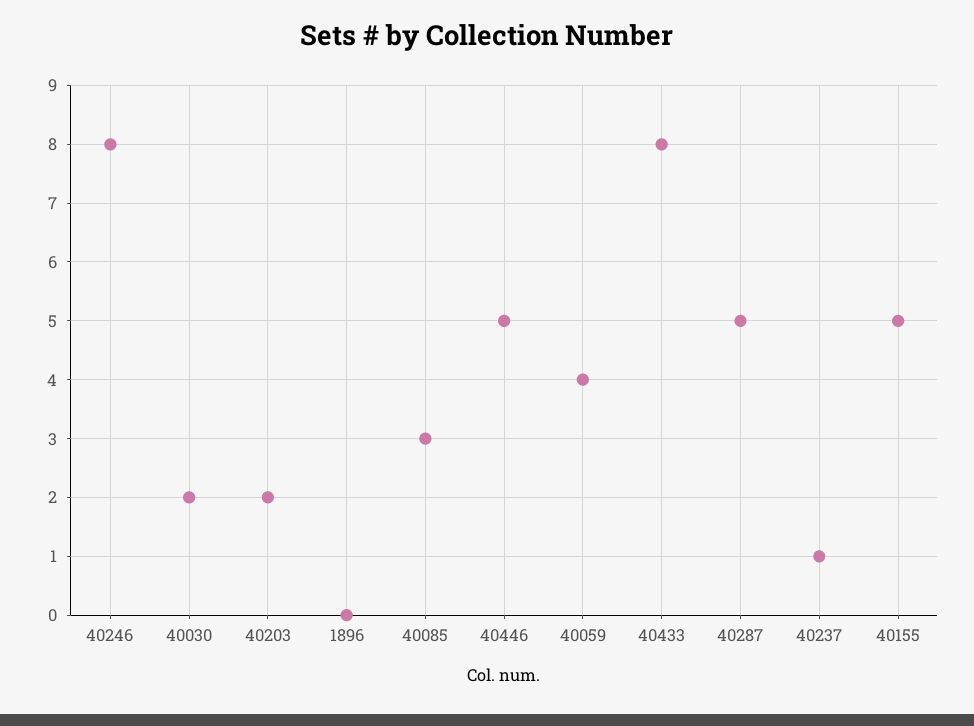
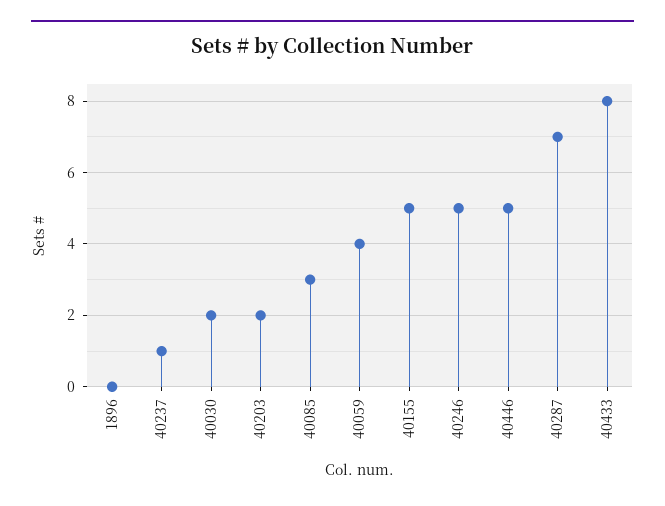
  {
-   "40246": 8,
+   "40246": 5,
    "40030": 2,
    "40203": 2,
    "1896": 0,
    "40085": 3,
    "40446": 5,
    "40059": 4,
    "40433": 8,
-   "40287": 5,
+   "40287": 7,
    "40237": 1,
    "40155": 5
  }

